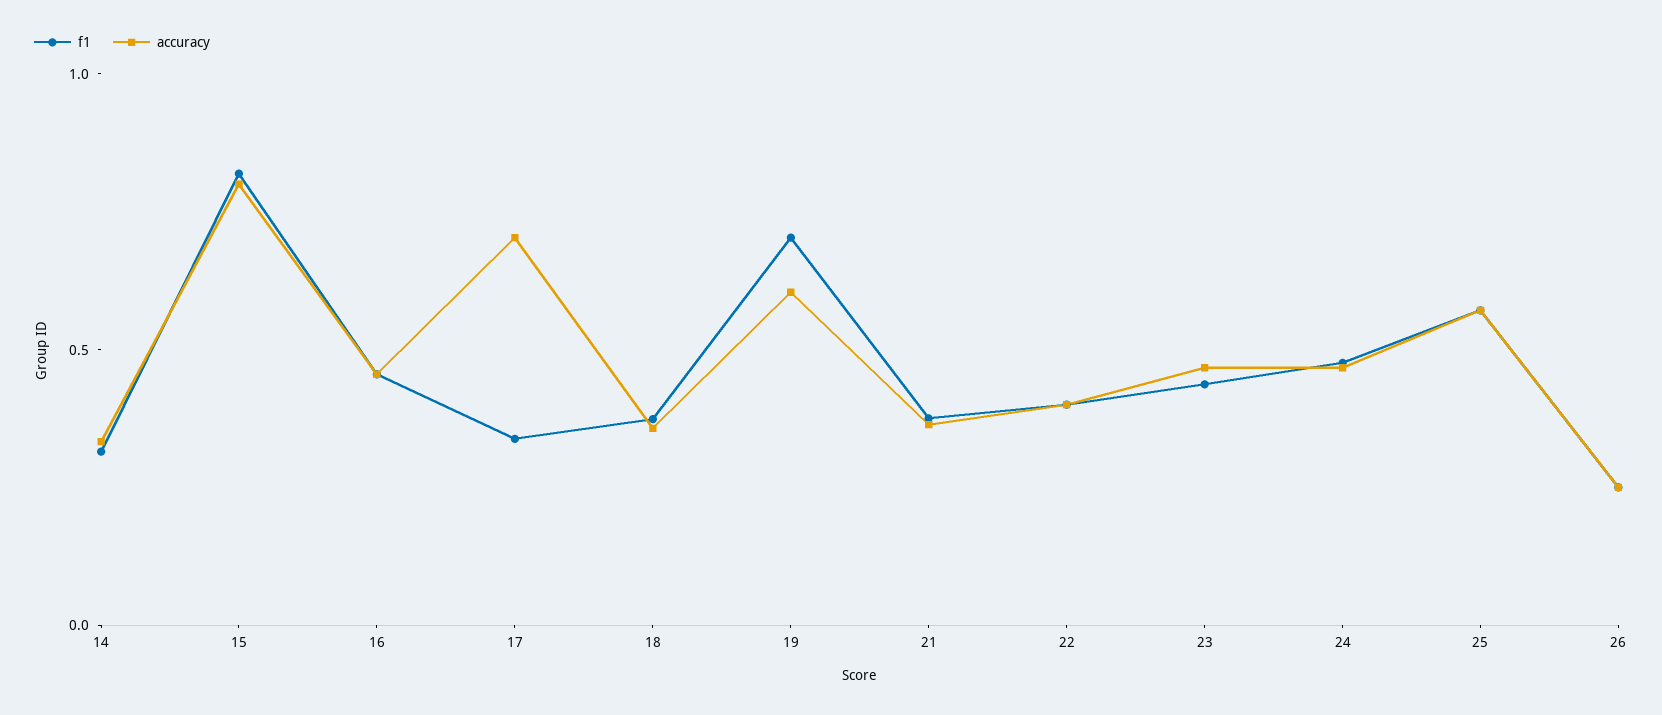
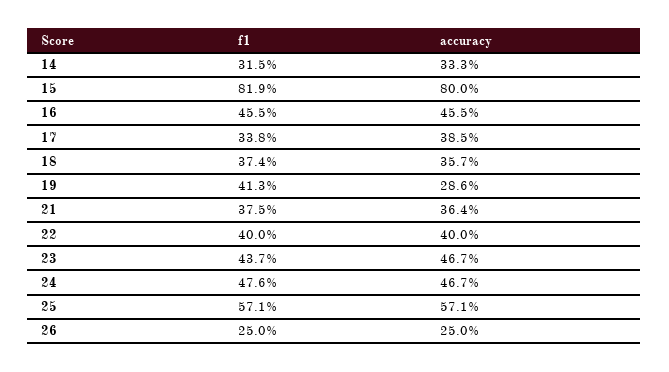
  {
    "f1": {
      "14": 0.315,
      "15": 0.819,
      "16": 0.455,
      "17": 0.338,
      "18": 0.374,
-     "19": 0.7,
+     "19": 0.413,
      "21": 0.375,
      "22": 0.4,
      "23": 0.437,
      "24": 0.476,
      "25": 0.571,
      "26": 0.25
    },
    "accuracy": {
      "14": 0.333,
      "15": 0.8,
      "16": 0.455,
-     "17": 0.7,
+     "17": 0.385,
      "18": 0.357,
-     "19": 0.6,
+     "19": 0.286,
      "21": 0.364,
      "22": 0.4,
      "23": 0.467,
      "24": 0.467,
      "25": 0.571,
      "26": 0.25
    }
  }

